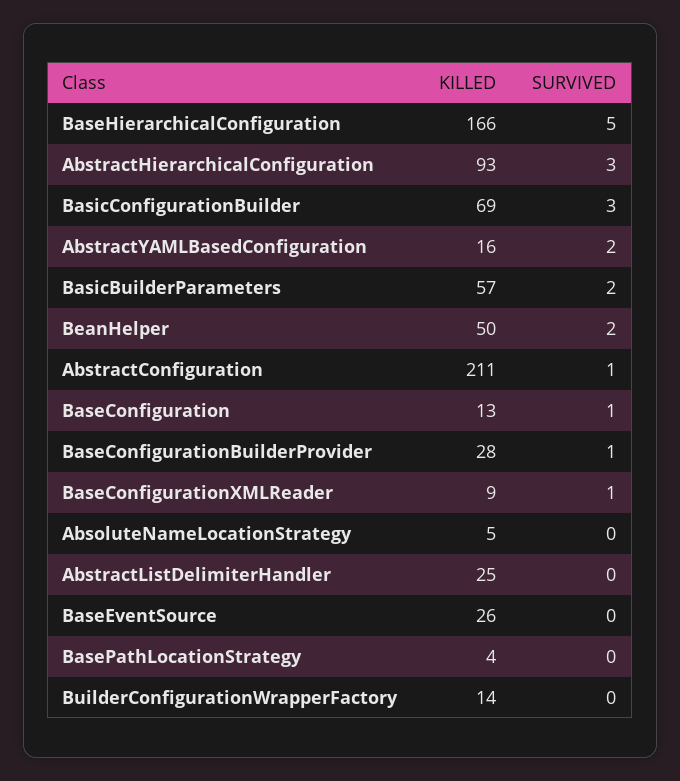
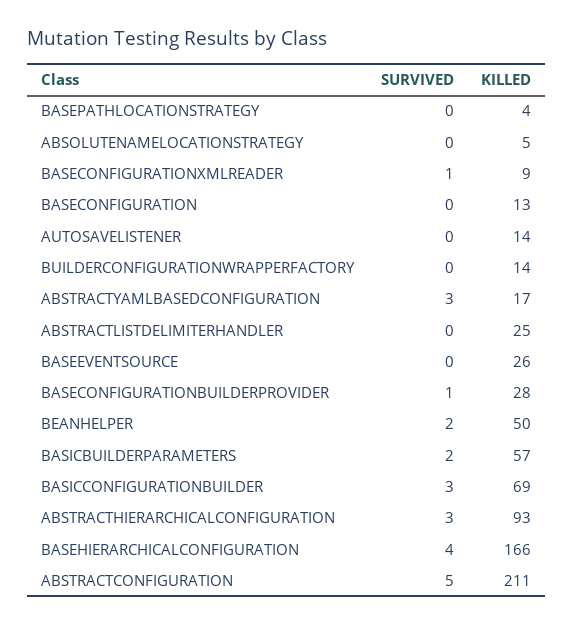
  {
    "KILLED": {
      "BaseHierarchicalConfiguration": 166,
      "AbstractHierarchicalConfiguration": 93,
      "BasicConfigurationBuilder": 69,
-     "AbstractYAMLBasedConfiguration": 16,
+     "AbstractYAMLBasedConfiguration": 17,
      "BasicBuilderParameters": 57,
      "BeanHelper": 50,
      "AbstractConfiguration": 211,
      "BaseConfiguration": 13,
      "BaseConfigurationBuilderProvider": 28,
      "BaseConfigurationXMLReader": 9,
      "AbsoluteNameLocationStrategy": 5,
      "AbstractListDelimiterHandler": 25,
      "BaseEventSource": 26,
      "BasePathLocationStrategy": 4,
-     "BuilderConfigurationWrapperFactory": 14
+     "BuilderConfigurationWrapperFactory": 14,
+     "AUTOSAVELISTENER": 14
    },
    "SURVIVED": {
-     "BaseHierarchicalConfiguration": 5,
+     "BaseHierarchicalConfiguration": 4,
      "AbstractHierarchicalConfiguration": 3,
      "BasicConfigurationBuilder": 3,
-     "AbstractYAMLBasedConfiguration": 2,
+     "AbstractYAMLBasedConfiguration": 3,
      "BasicBuilderParameters": 2,
      "BeanHelper": 2,
-     "AbstractConfiguration": 1,
+     "AbstractConfiguration": 5,
-     "BaseConfiguration": 1,
+     "BaseConfiguration": 0,
      "BaseConfigurationBuilderProvider": 1,
      "BaseConfigurationXMLReader": 1,
      "AbsoluteNameLocationStrategy": 0,
      "AbstractListDelimiterHandler": 0,
      "BaseEventSource": 0,
      "BasePathLocationStrategy": 0,
-     "BuilderConfigurationWrapperFactory": 0
+     "BuilderConfigurationWrapperFactory": 0,
+     "AUTOSAVELISTENER": 0
    }
  }

